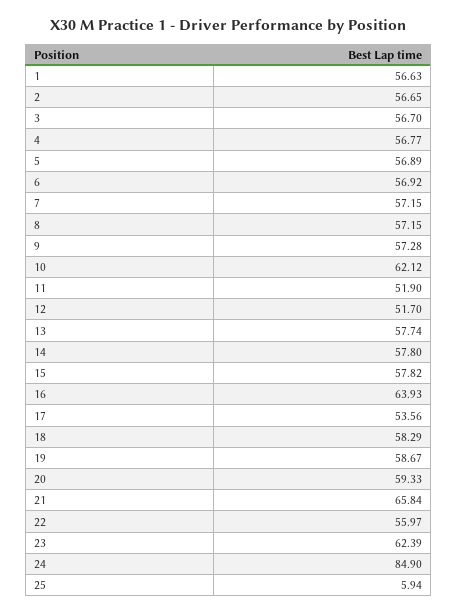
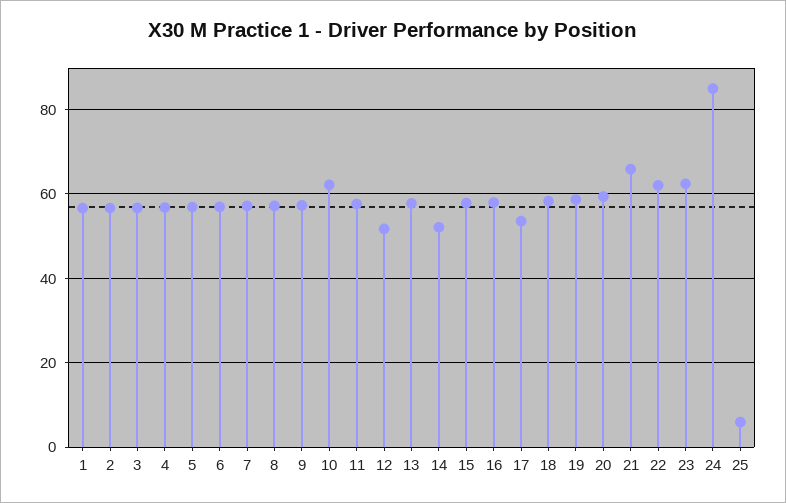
  {
    "1": 56.63,
    "2": 56.65,
    "3": 56.7,
    "4": 56.77,
    "5": 56.89,
    "6": 56.92,
    "7": 57.15,
    "8": 57.15,
    "9": 57.28,
    "10": 62.12,
-   "11": 51.9,
+   "11": 58,
    "12": 51.7,
    "13": 57.74,
-   "14": 57.8,
+   "14": 52,
    "15": 57.82,
-   "16": 63.93,
+   "16": 58,
    "17": 53.56,
    "18": 58.29,
    "19": 58.67,
    "20": 59.33,
    "21": 65.84,
-   "22": 55.97,
+   "22": 62,
    "23": 62.39,
    "24": 84.9,
    "25": 5.94
  }

